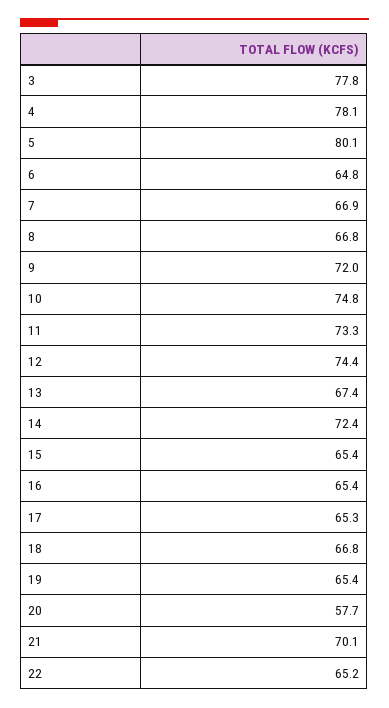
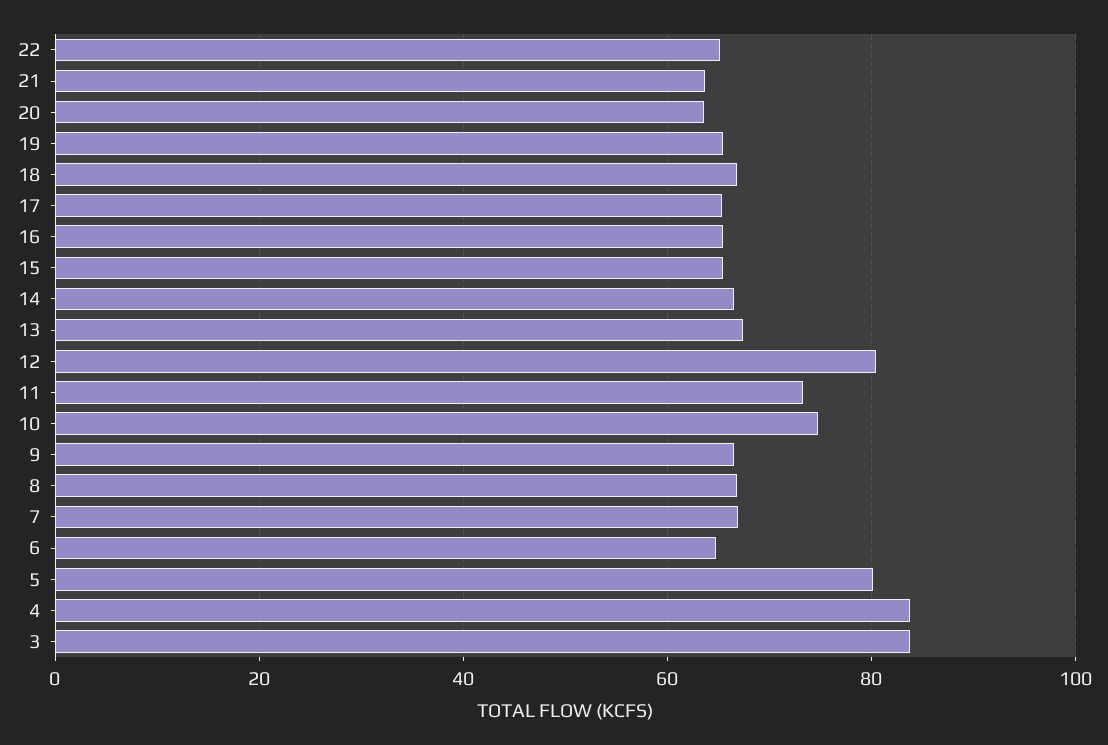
  {
-   "3": 77.8,
+   "3": 84,
-   "4": 78.1,
+   "4": 84,
    "5": 80.1,
    "6": 64.8,
    "7": 66.9,
    "8": 66.8,
-   "9": 72,
+   "9": 66,
    "10": 74.8,
    "11": 73.3,
-   "12": 74.4,
+   "12": 80,
    "13": 67.4,
-   "14": 72.4,
+   "14": 66,
    "15": 65.4,
    "16": 65.4,
    "17": 65.3,
    "18": 66.8,
    "19": 65.4,
-   "20": 57.7,
+   "20": 64,
-   "21": 70.1,
+   "21": 64,
    "22": 65.2
  }

